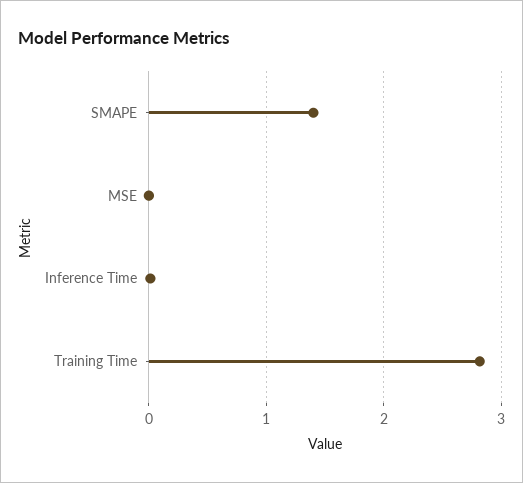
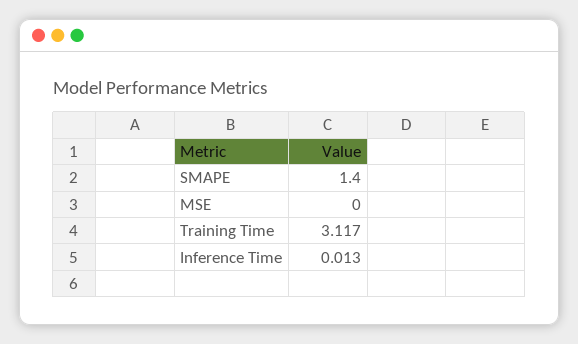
  {
    "SMAPE": 1.4,
    "MSE": 0,
    "Inference Time": 0.013,
-   "Training Time": 2.8
+   "Training Time": 3.117
  }

